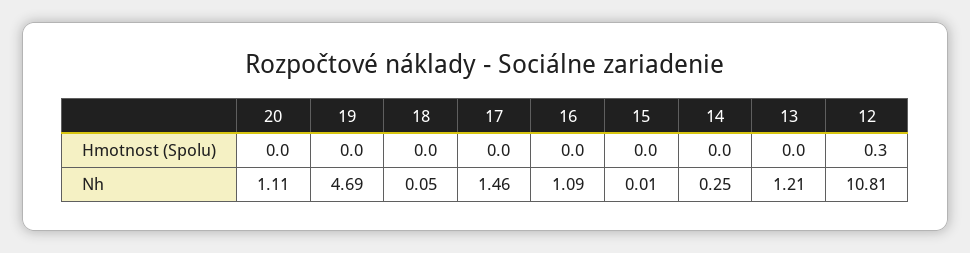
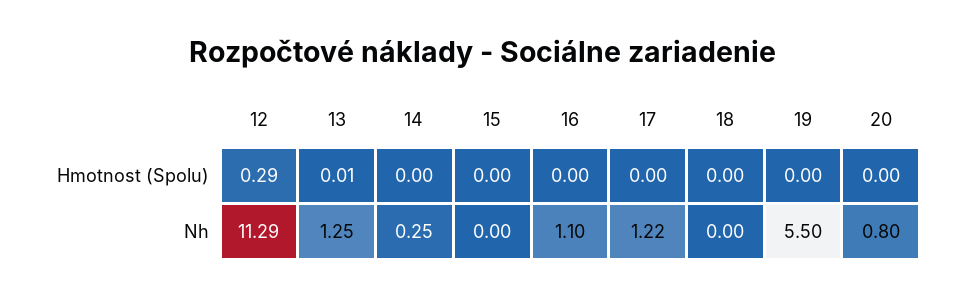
  {
    "20": {
      "Hmotnost (Spolu)": 0,
-     "Nh": 1.11
+     "Nh": 0.8
    },
    "19": {
      "Hmotnost (Spolu)": 0,
-     "Nh": 4.69
+     "Nh": 5.5
    },
    "18": {
      "Hmotnost (Spolu)": 0,
-     "Nh": 0.05
+     "Nh": 0
    },
    "17": {
      "Hmotnost (Spolu)": 0,
-     "Nh": 1.46
+     "Nh": 1.22
    },
    "16": {
      "Hmotnost (Spolu)": 0,
-     "Nh": 1.09
+     "Nh": 1.1
    },
    "15": {
      "Hmotnost (Spolu)": 0,
-     "Nh": 0.01
+     "Nh": 0
    },
    "14": {
      "Hmotnost (Spolu)": 0,
      "Nh": 0.25
    },
    "13": {
-     "Hmotnost (Spolu)": 0,
+     "Hmotnost (Spolu)": 0.01,
-     "Nh": 1.21
+     "Nh": 1.25
    },
    "12": {
-     "Hmotnost (Spolu)": 0.3,
+     "Hmotnost (Spolu)": 0.29,
-     "Nh": 10.81
+     "Nh": 11.29
    }
  }

